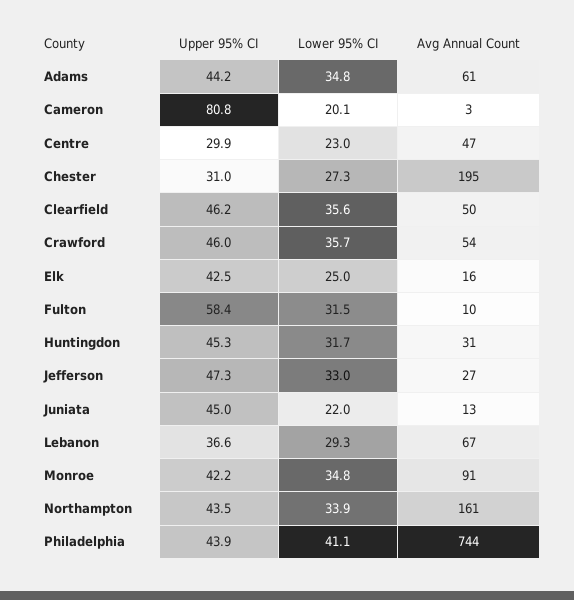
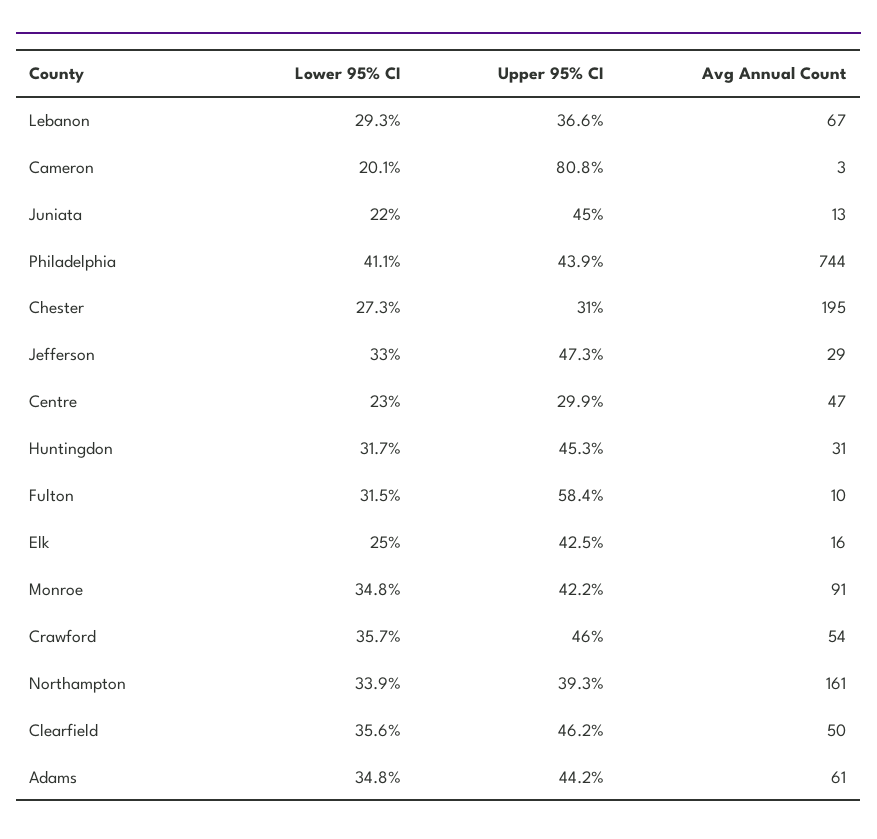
  {
    "Upper 95% CI": {
      "Adams": 44.2,
      "Cameron": 80.8,
      "Centre": 29.9,
      "Chester": 31,
      "Clearfield": 46.2,
      "Crawford": 46,
      "Elk": 42.5,
      "Fulton": 58.4,
      "Huntingdon": 45.3,
      "Jefferson": 47.3,
      "Juniata": 45,
      "Lebanon": 36.6,
      "Monroe": 42.2,
-     "Northampton": 43.5,
+     "Northampton": 39.3,
      "Philadelphia": 43.9
    },
    "Lower 95% CI": {
      "Adams": 34.8,
      "Cameron": 20.1,
      "Centre": 23,
      "Chester": 27.3,
      "Clearfield": 35.6,
      "Crawford": 35.7,
      "Elk": 25,
      "Fulton": 31.5,
      "Huntingdon": 31.7,
      "Jefferson": 33,
      "Juniata": 22,
      "Lebanon": 29.3,
      "Monroe": 34.8,
      "Northampton": 33.9,
      "Philadelphia": 41.1
    },
    "Avg Annual Count": {
      "Adams": 61,
      "Cameron": 3,
      "Centre": 47,
      "Chester": 195,
      "Clearfield": 50,
      "Crawford": 54,
      "Elk": 16,
      "Fulton": 10,
      "Huntingdon": 31,
-     "Jefferson": 27,
+     "Jefferson": 29,
      "Juniata": 13,
      "Lebanon": 67,
      "Monroe": 91,
      "Northampton": 161,
      "Philadelphia": 744
    }
  }

